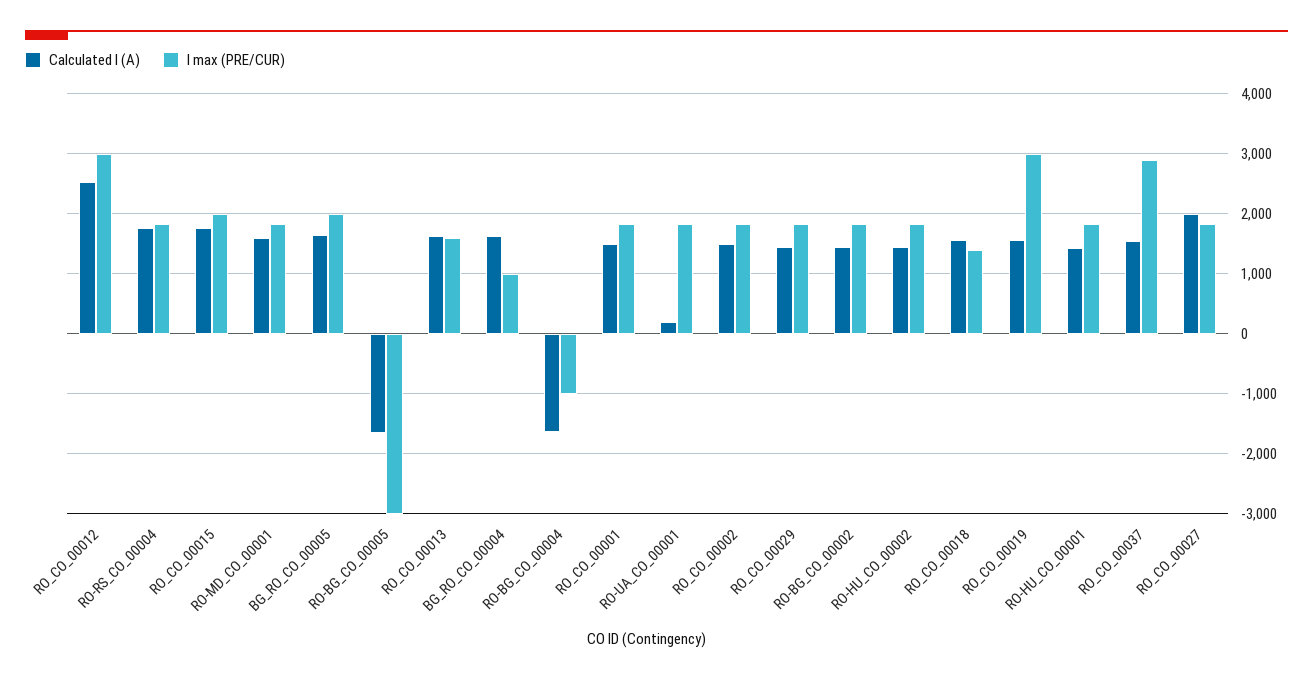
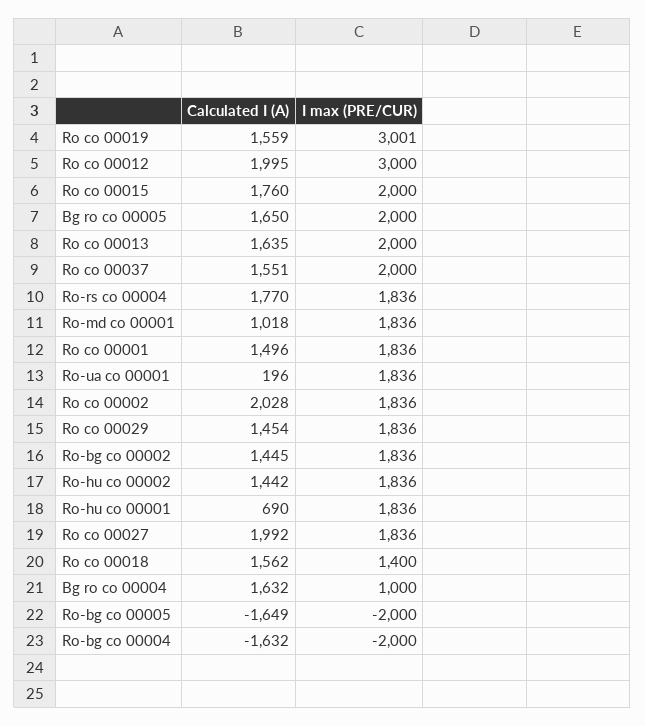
  {
    "Calculated I (A)": {
-     "RO_CO_00012": 2500,
+     "RO_CO_00012": 1995,
      "RO-RS_CO_00004": 1770,
      "RO_CO_00015": 1760,
-     "RO-MD_CO_00001": 1600,
+     "RO-MD_CO_00001": 1018,
      "BG_RO_CO_00005": 1650,
      "RO-BG_CO_00005": -1649,
      "RO_CO_00013": 1635,
      "BG_RO_CO_00004": 1632,
      "RO-BG_CO_00004": -1632,
      "RO_CO_00001": 1496,
      "RO-UA_CO_00001": 196,
-     "RO_CO_00002": 1500,
+     "RO_CO_00002": 2028,
      "RO_CO_00029": 1454,
      "RO-BG_CO_00002": 1445,
      "RO-HU_CO_00002": 1442,
      "RO_CO_00018": 1562,
      "RO_CO_00019": 1559,
-     "RO-HU_CO_00001": 1400,
+     "RO-HU_CO_00001": 690,
      "RO_CO_00037": 1551,
      "RO_CO_00027": 1992
    },
    "I max (PRE/CUR)": {
      "RO_CO_00012": 3000,
      "RO-RS_CO_00004": 1836,
      "RO_CO_00015": 2000,
      "RO-MD_CO_00001": 1836,
      "BG_RO_CO_00005": 2000,
-     "RO-BG_CO_00005": -3000,
+     "RO-BG_CO_00005": -2000,
-     "RO_CO_00013": 1600,
+     "RO_CO_00013": 2000,
      "BG_RO_CO_00004": 1000,
-     "RO-BG_CO_00004": -1000,
+     "RO-BG_CO_00004": -2000,
      "RO_CO_00001": 1836,
      "RO-UA_CO_00001": 1836,
      "RO_CO_00002": 1836,
      "RO_CO_00029": 1836,
      "RO-BG_CO_00002": 1836,
      "RO-HU_CO_00002": 1836,
      "RO_CO_00018": 1400,
      "RO_CO_00019": 3001,
      "RO-HU_CO_00001": 1836,
-     "RO_CO_00037": 2900,
+     "RO_CO_00037": 2000,
      "RO_CO_00027": 1836
    }
  }

